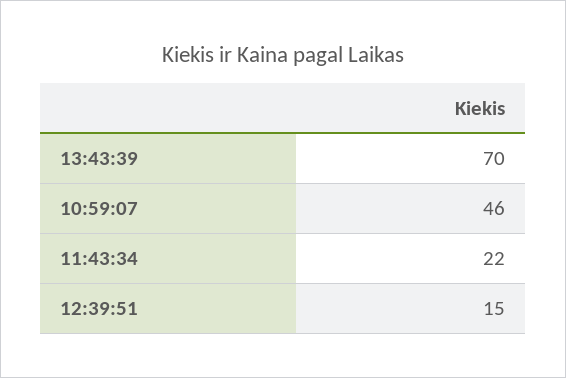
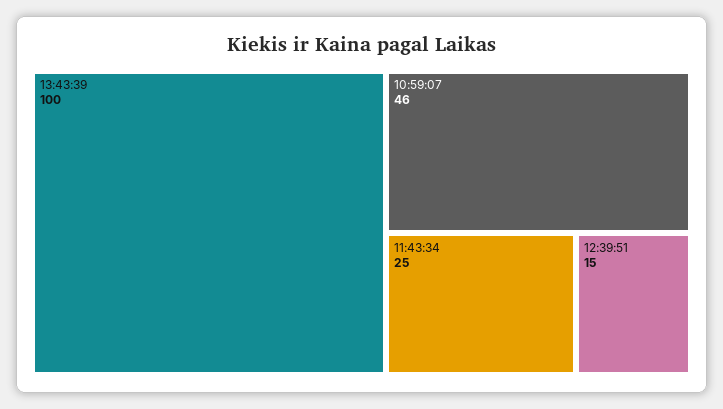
  {
-   "13:43:39": 70,
+   "13:43:39": 100,
    "10:59:07": 46,
-   "11:43:34": 22,
+   "11:43:34": 25,
    "12:39:51": 15
  }

